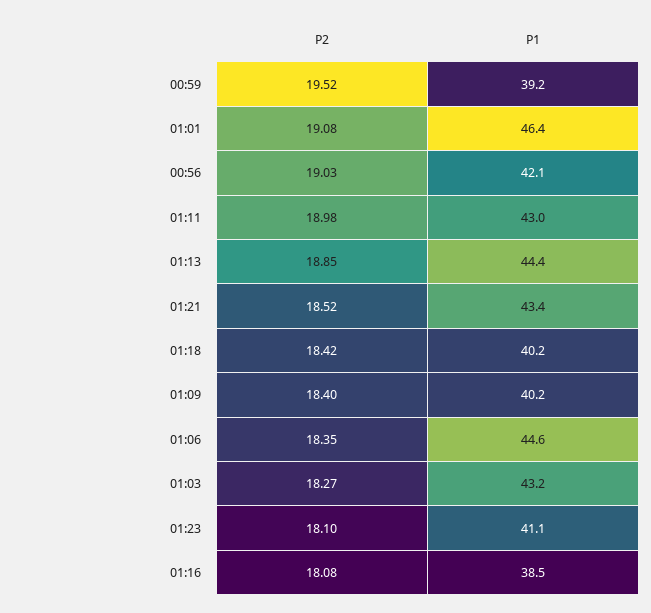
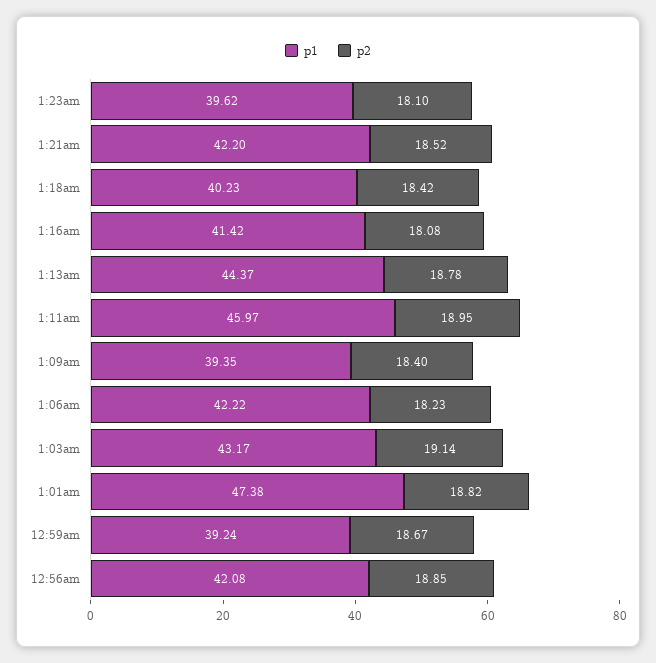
  {
    "P2": {
-     "00:59": 19.52,
+     "00:59": 18.67,
-     "01:01": 19.08,
+     "01:01": 18.82,
-     "00:56": 19.03,
+     "00:56": 18.85,
-     "01:11": 18.98,
+     "01:11": 18.95,
-     "01:13": 18.85,
+     "01:13": 18.78,
      "01:21": 18.52,
      "01:18": 18.42,
      "01:09": 18.4,
-     "01:06": 18.35,
+     "01:06": 18.23,
-     "01:03": 18.27,
+     "01:03": 19.14,
      "01:23": 18.1,
      "01:16": 18.08
    },
    "P1": {
      "00:59": 39.24,
-     "01:01": 46.4,
+     "01:01": 47.38,
      "00:56": 42.08,
-     "01:11": 43,
+     "01:11": 45.97,
      "01:13": 44.37,
-     "01:21": 43.4,
+     "01:21": 42.2,
      "01:18": 40.23,
-     "01:09": 40.2,
+     "01:09": 39.35,
-     "01:06": 44.6,
+     "01:06": 42.22,
      "01:03": 43.17,
-     "01:23": 41.1,
+     "01:23": 39.62,
-     "01:16": 38.5
+     "01:16": 41.42
    }
  }

